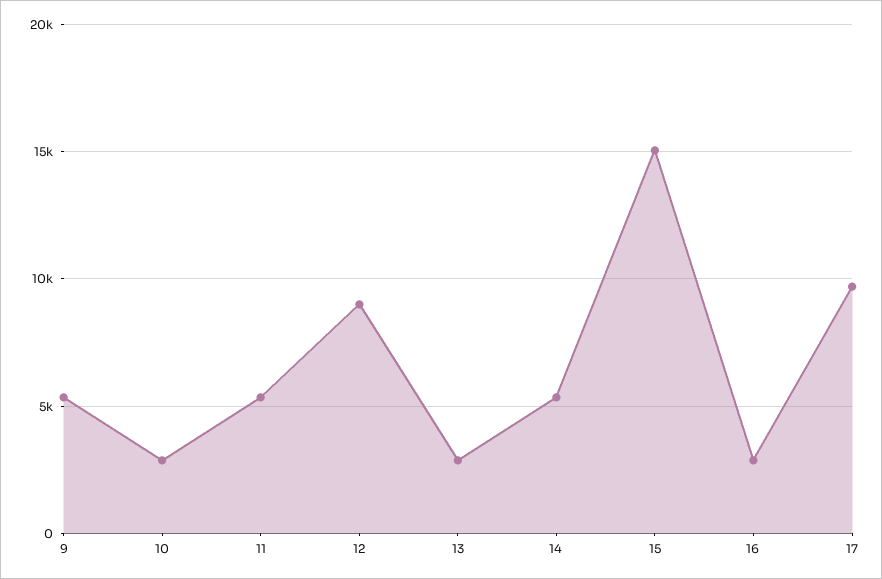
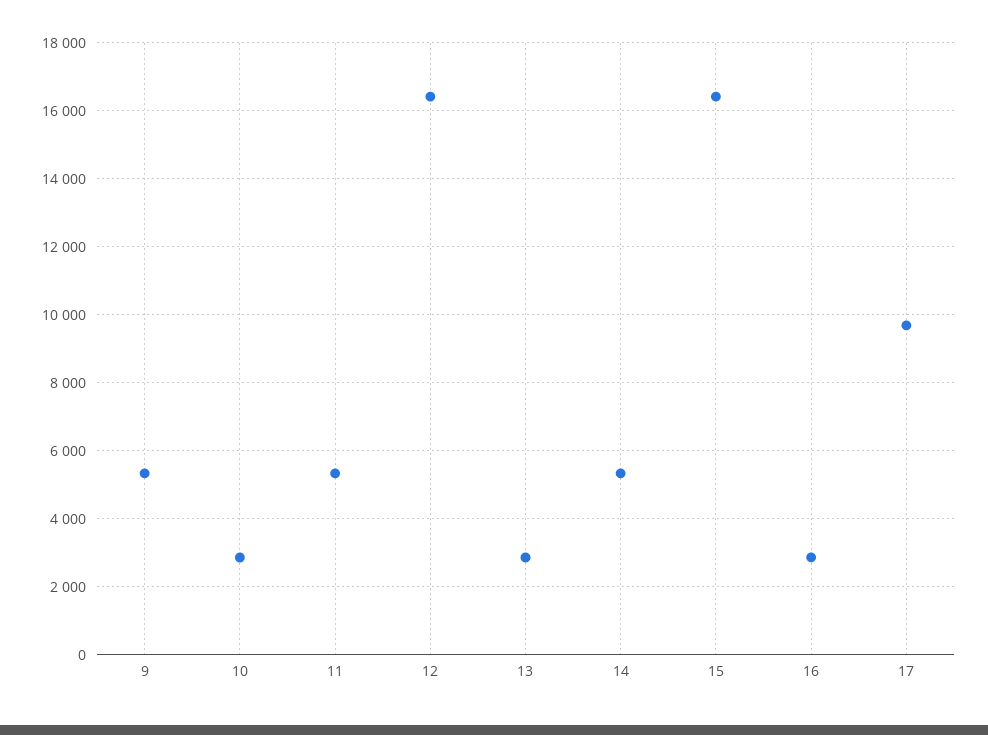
  {
    "9": 5400,
    "10": 2800,
    "11": 5400,
-   "12": 9000,
+   "12": 16400,
    "13": 2800,
    "14": 5400,
-   "15": 15000,
+   "15": 16400,
    "16": 2800,
    "17": 9600
  }

